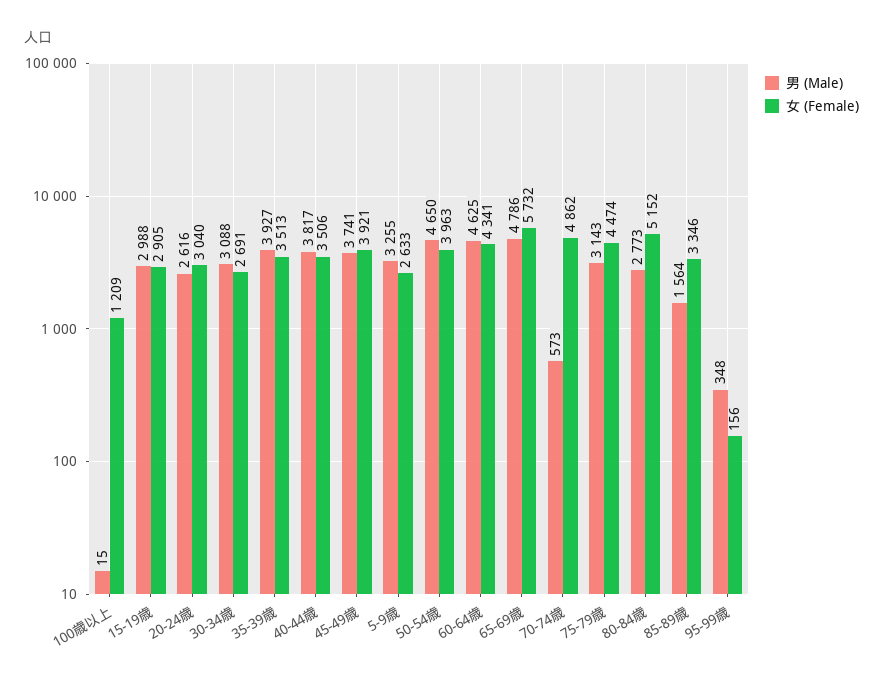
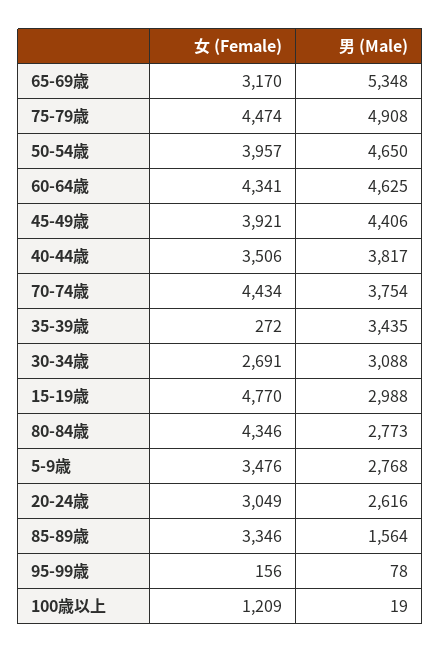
  {
    "男 (Male)": {
-     "100歳以上": 15,
+     "100歳以上": 19,
      "15-19歳": 2988,
      "20-24歳": 2616,
      "30-34歳": 3088,
-     "35-39歳": 3927,
+     "35-39歳": 3435,
      "40-44歳": 3817,
-     "45-49歳": 3741,
+     "45-49歳": 4406,
-     "5-9歳": 3255,
+     "5-9歳": 2768,
      "50-54歳": 4650,
      "60-64歳": 4625,
-     "65-69歳": 4786,
+     "65-69歳": 5348,
-     "70-74歳": 573,
+     "70-74歳": 3754,
-     "75-79歳": 3143,
+     "75-79歳": 4908,
      "80-84歳": 2773,
      "85-89歳": 1564,
-     "95-99歳": 348
+     "95-99歳": 78
    },
    "女 (Female)": {
      "100歳以上": 1209,
-     "15-19歳": 2905,
+     "15-19歳": 4770,
-     "20-24歳": 3040,
+     "20-24歳": 3049,
      "30-34歳": 2691,
-     "35-39歳": 3513,
+     "35-39歳": 272,
      "40-44歳": 3506,
      "45-49歳": 3921,
-     "5-9歳": 2633,
+     "5-9歳": 3476,
-     "50-54歳": 3963,
+     "50-54歳": 3957,
      "60-64歳": 4341,
-     "65-69歳": 5732,
+     "65-69歳": 3170,
-     "70-74歳": 4862,
+     "70-74歳": 4434,
      "75-79歳": 4474,
-     "80-84歳": 5152,
+     "80-84歳": 4346,
      "85-89歳": 3346,
      "95-99歳": 156
    }
  }

